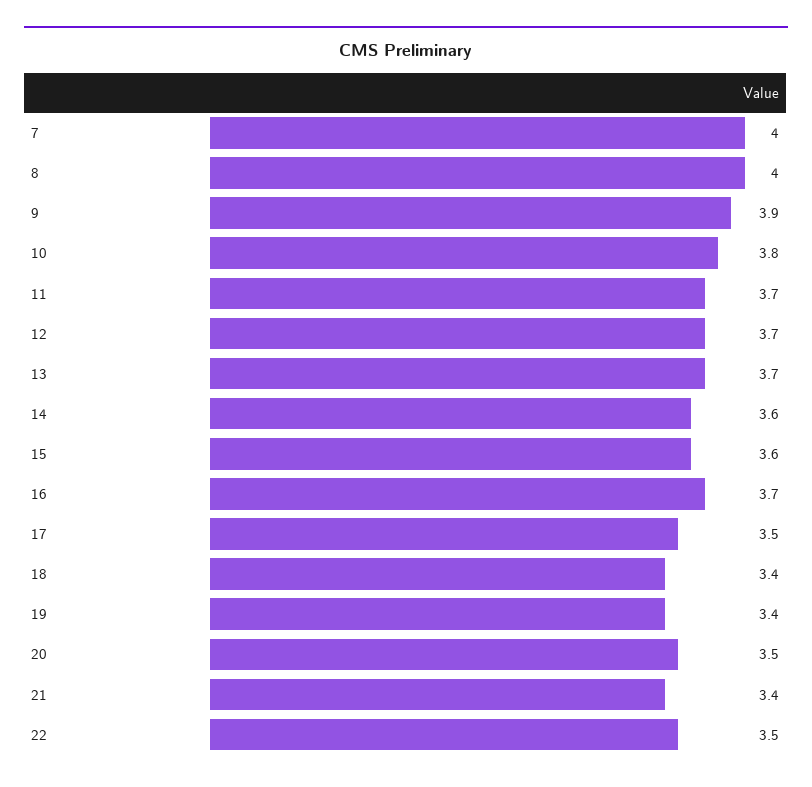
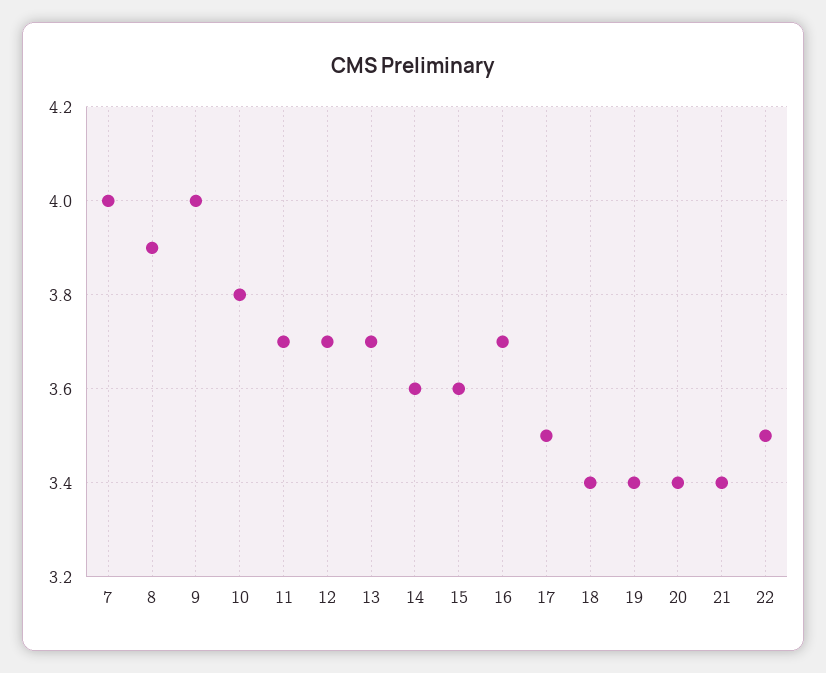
  {
    "7": 4,
-   "8": 4,
+   "8": 3.9,
-   "9": 3.9,
+   "9": 4,
    "10": 3.8,
    "11": 3.7,
    "12": 3.7,
    "13": 3.7,
    "14": 3.6,
    "15": 3.6,
    "16": 3.7,
    "17": 3.5,
    "18": 3.4,
    "19": 3.4,
-   "20": 3.5,
+   "20": 3.4,
    "21": 3.4,
    "22": 3.5
  }

